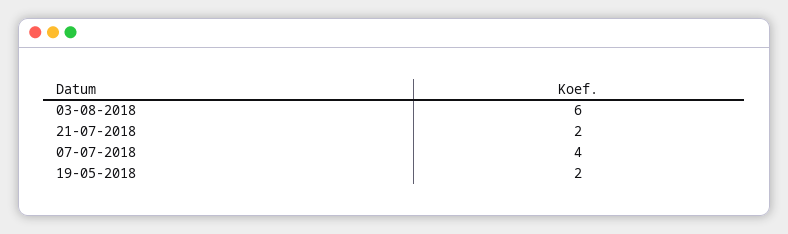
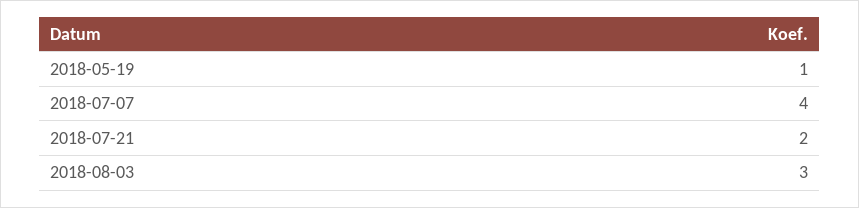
  {
-   "03-08-2018": 6,
+   "03-08-2018": 3,
    "21-07-2018": 2,
    "07-07-2018": 4,
-   "19-05-2018": 2
+   "19-05-2018": 1
  }

